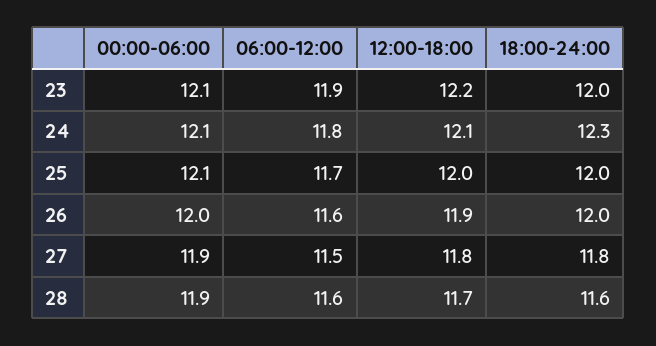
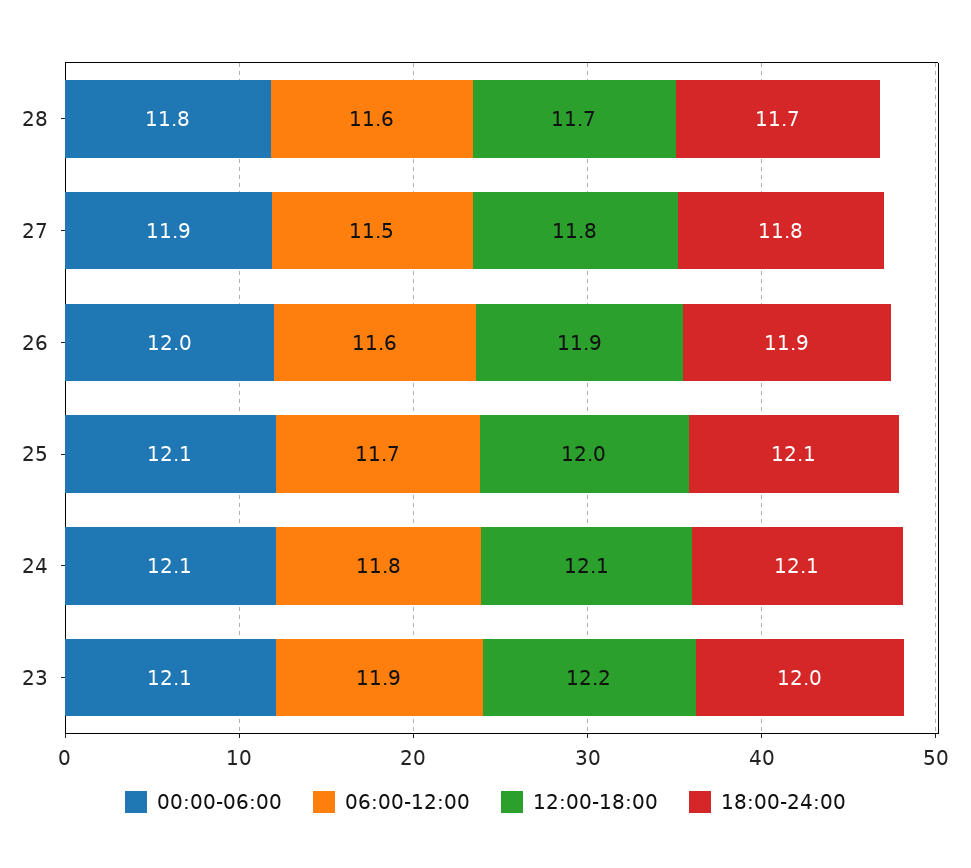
  {
    "00:00-06:00": {
      "23": 12.1,
      "24": 12.1,
      "25": 12.1,
      "26": 12,
      "27": 11.9,
-     "28": 11.9
+     "28": 11.8
    },
    "06:00-12:00": {
      "23": 11.9,
      "24": 11.8,
      "25": 11.7,
      "26": 11.6,
      "27": 11.5,
      "28": 11.6
    },
    "12:00-18:00": {
      "23": 12.2,
      "24": 12.1,
      "25": 12,
      "26": 11.9,
      "27": 11.8,
      "28": 11.7
    },
    "18:00-24:00": {
      "23": 12,
-     "24": 12.3,
+     "24": 12.1,
-     "25": 12,
+     "25": 12.1,
-     "26": 12,
+     "26": 11.9,
      "27": 11.8,
-     "28": 11.6
+     "28": 11.7
    }
  }

